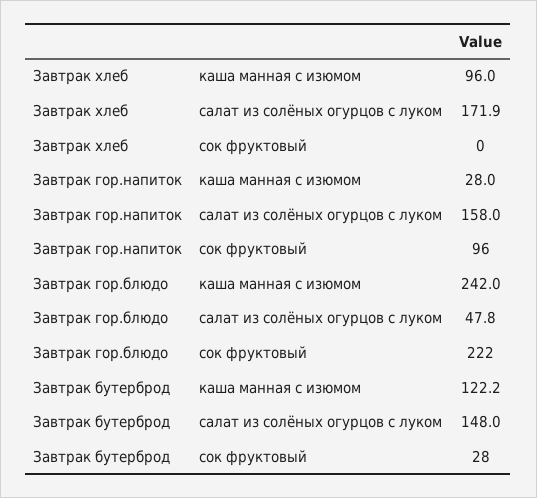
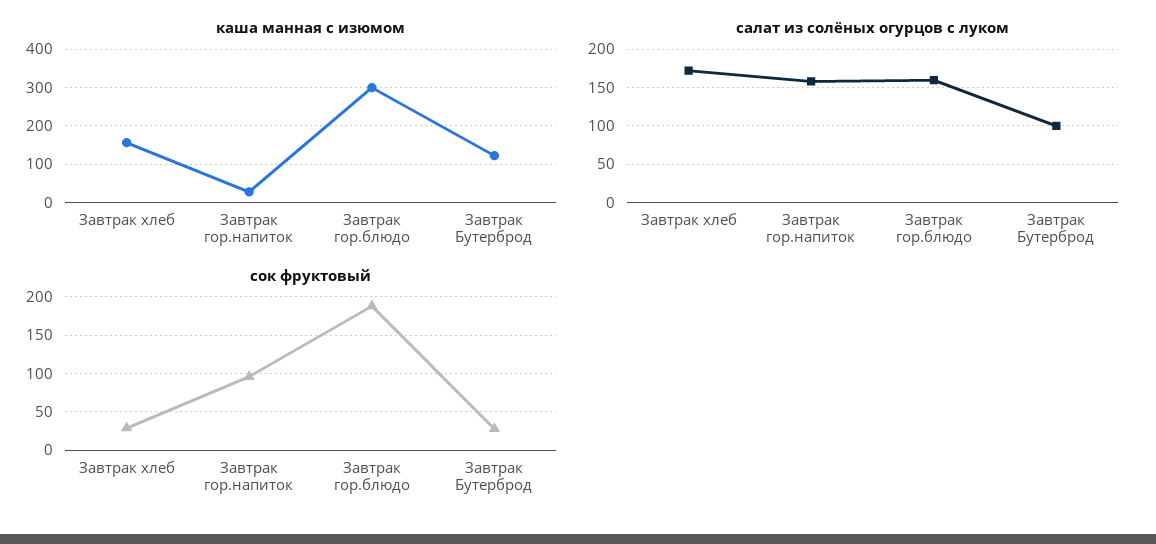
  {
    "каша манная с изюмом": {
-     "Завтрак хлеб": 96,
+     "Завтрак хлеб": 160,
      "Завтрак гор.напиток": 28,
-     "Завтрак гор.блюдо": 242,
+     "Завтрак гор.блюдо": 300,
      "Завтрак бутерброд": 122.2
    },
    "салат из солёных огурцов с луком": {
      "Завтрак хлеб": 171.9,
      "Завтрак гор.напиток": 158,
-     "Завтрак гор.блюдо": 47.8,
+     "Завтрак гор.блюдо": 160,
-     "Завтрак бутерброд": 148
+     "Завтрак бутерброд": 100
    },
    "сок фруктовый": {
-     "Завтрак хлеб": 0,
+     "Завтрак хлеб": 30,
      "Завтрак гор.напиток": 96,
-     "Завтрак гор.блюдо": 222,
+     "Завтрак гор.блюдо": 190,
      "Завтрак бутерброд": 28
    }
  }

